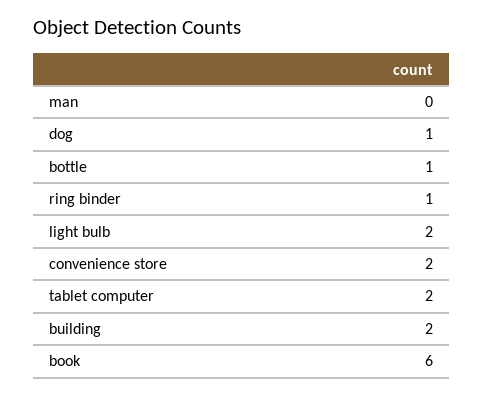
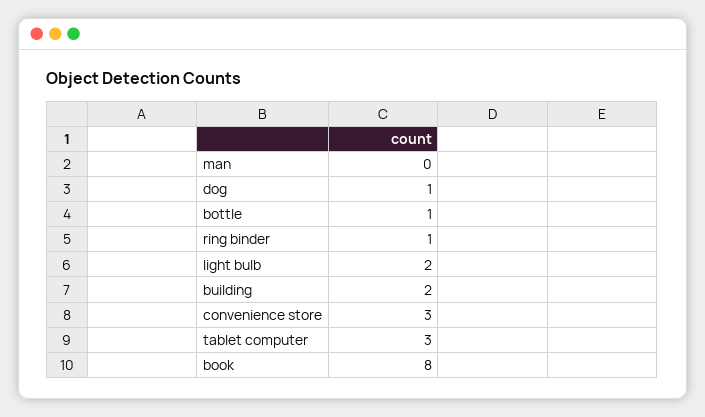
  {
    "man": 0,
    "dog": 1,
    "bottle": 1,
    "ring binder": 1,
    "light bulb": 2,
-   "convenience store": 2,
+   "convenience store": 3,
-   "tablet computer": 2,
+   "tablet computer": 3,
    "building": 2,
-   "book": 6
+   "book": 8
  }

